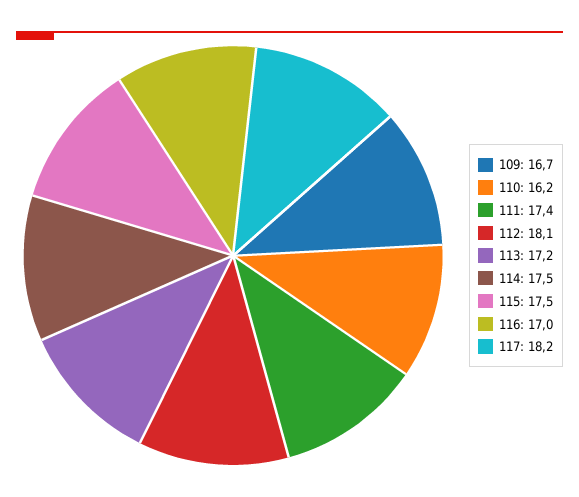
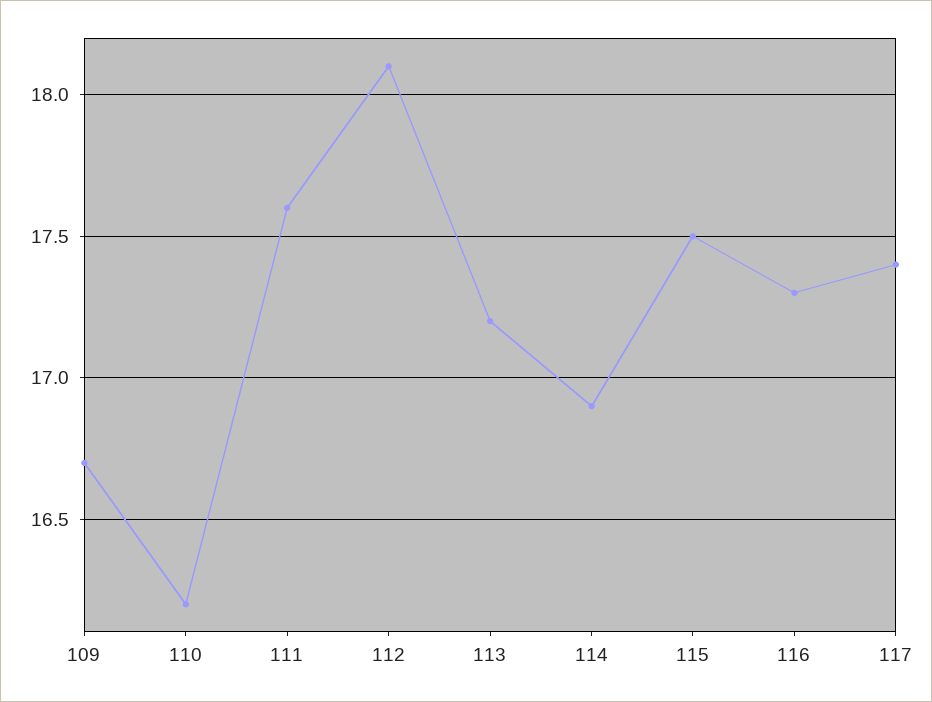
  {
    "109": 16.7,
    "110": 16.2,
-   "111": 17.4,
+   "111": 17.6,
    "112": 18.1,
    "113": 17.2,
-   "114": 17.5,
+   "114": 16.9,
    "115": 17.5,
-   "116": 17,
+   "116": 17.3,
-   "117": 18.2
+   "117": 17.4
  }

